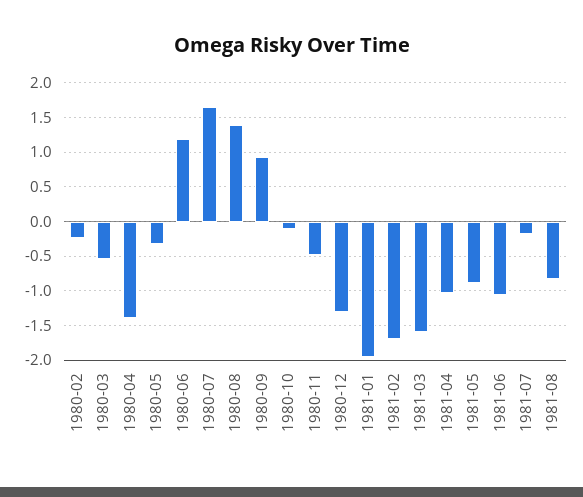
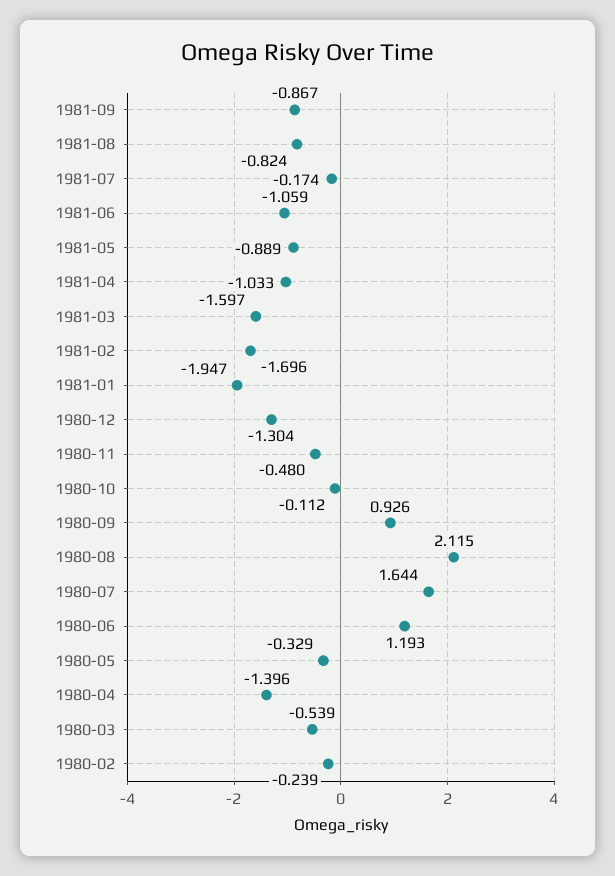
  {
    "1980-02": -0.239,
    "1980-03": -0.539,
    "1980-04": -1.396,
    "1980-05": -0.329,
    "1980-06": 1.193,
    "1980-07": 1.644,
-   "1980-08": 1.4,
+   "1980-08": 2.115,
    "1980-09": 0.926,
    "1980-10": -0.112,
    "1980-11": -0.48,
    "1980-12": -1.304,
    "1981-01": -1.947,
    "1981-02": -1.696,
    "1981-03": -1.597,
    "1981-04": -1.033,
    "1981-05": -0.889,
    "1981-06": -1.059,
    "1981-07": -0.174,
-   "1981-08": -0.824
+   "1981-08": -0.824,
+   "1981-09": -0.867
  }

